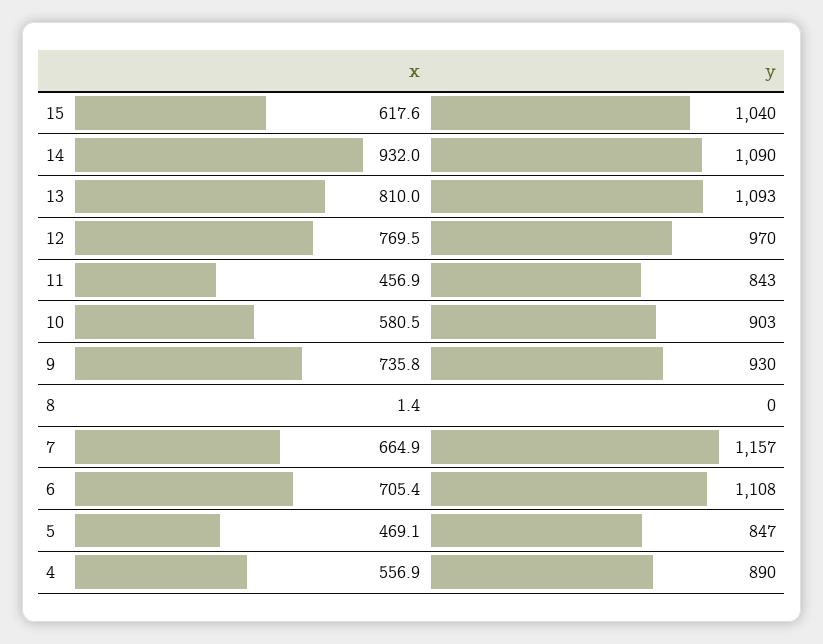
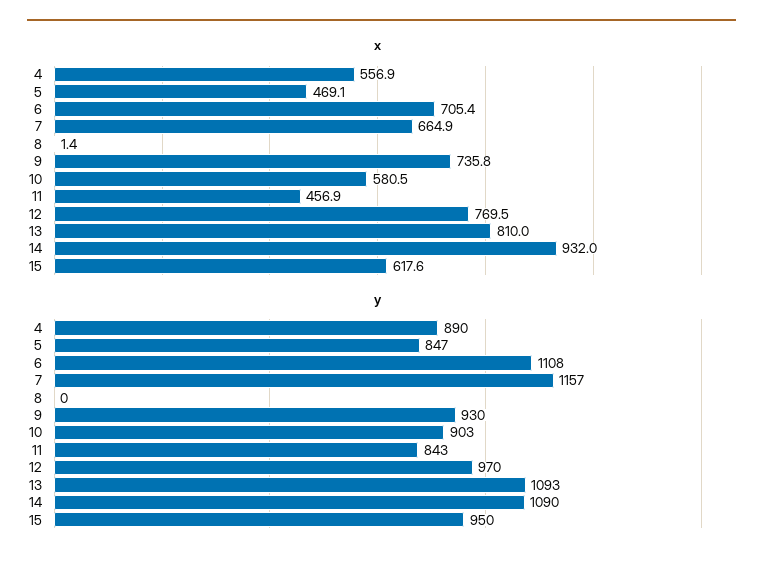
  {
    "x": {
      "15": 617.6,
      "14": 932,
      "13": 810,
      "12": 769.5,
      "11": 456.9,
      "10": 580.5,
      "9": 735.8,
      "8": 1.4,
      "7": 664.9,
      "6": 705.4,
      "5": 469.1,
      "4": 556.9
    },
    "y": {
-     "15": 1040,
+     "15": 950,
      "14": 1090,
      "13": 1093,
      "12": 970,
      "11": 843,
      "10": 903,
      "9": 930,
      "8": 0,
      "7": 1157,
      "6": 1108,
      "5": 847,
      "4": 890
    }
  }

